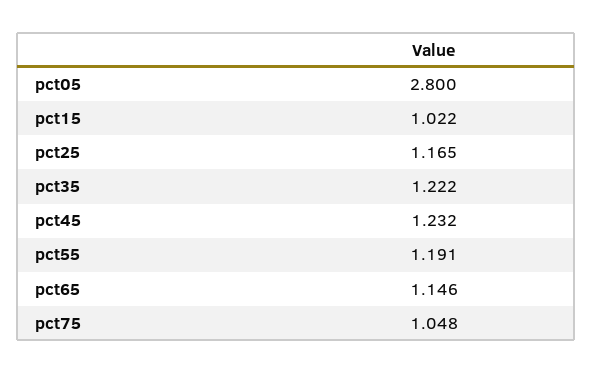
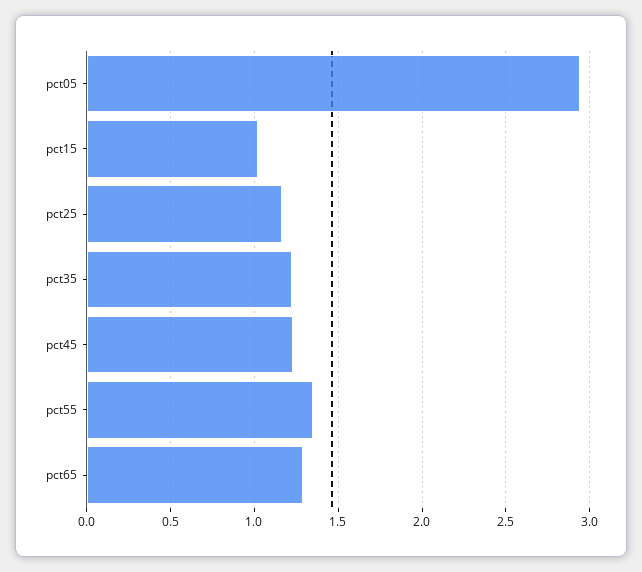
  {
-   "pct05": 2.8,
+   "pct05": 2.95,
    "pct15": 1.022,
    "pct25": 1.165,
    "pct35": 1.222,
    "pct45": 1.232,
-   "pct55": 1.191,
+   "pct55": 1.35,
-   "pct65": 1.146,
+   "pct65": 1.3
-   "pct75": 1.048
  }

